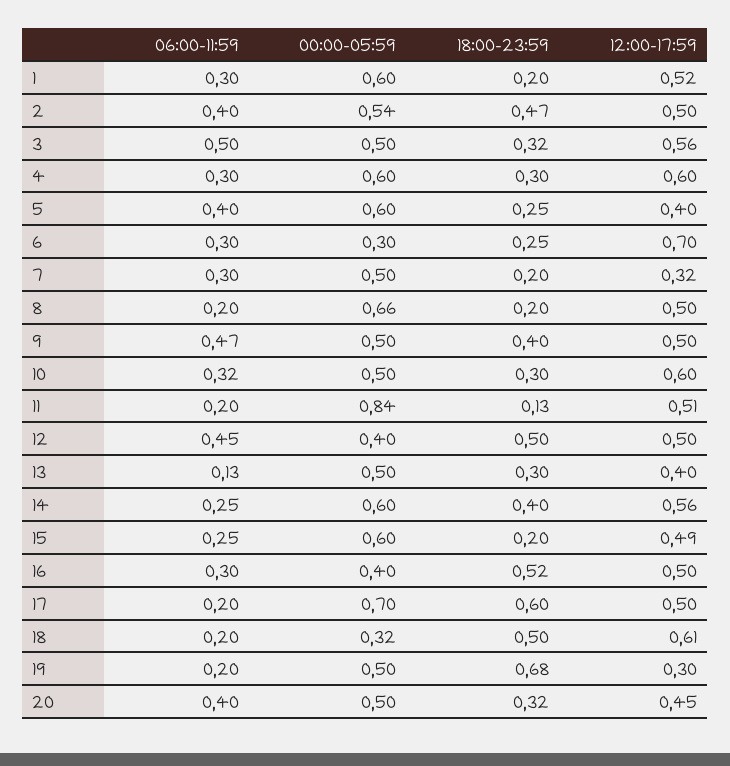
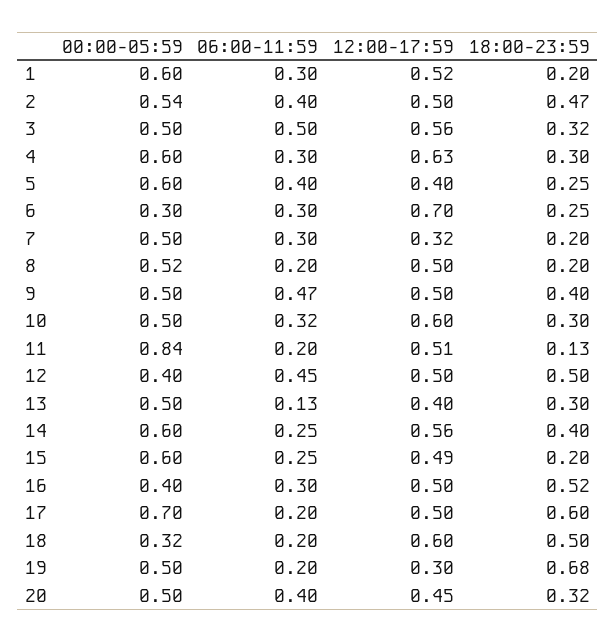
  {
    "06:00-11:59": {
      "1": 0.3,
      "2": 0.4,
      "3": 0.5,
      "4": 0.3,
      "5": 0.4,
      "6": 0.3,
      "7": 0.3,
      "8": 0.2,
      "9": 0.47,
      "10": 0.32,
      "11": 0.2,
      "12": 0.45,
      "13": 0.13,
      "14": 0.25,
      "15": 0.25,
      "16": 0.3,
      "17": 0.2,
      "18": 0.2,
      "19": 0.2,
      "20": 0.4
    },
    "00:00-05:59": {
      "1": 0.6,
      "2": 0.54,
      "3": 0.5,
      "4": 0.6,
      "5": 0.6,
      "6": 0.3,
      "7": 0.5,
-     "8": 0.66,
+     "8": 0.52,
      "9": 0.5,
      "10": 0.5,
      "11": 0.84,
      "12": 0.4,
      "13": 0.5,
      "14": 0.6,
      "15": 0.6,
      "16": 0.4,
      "17": 0.7,
      "18": 0.32,
      "19": 0.5,
      "20": 0.5
    },
    "18:00-23:59": {
      "1": 0.2,
      "2": 0.47,
      "3": 0.32,
      "4": 0.3,
      "5": 0.25,
      "6": 0.25,
      "7": 0.2,
      "8": 0.2,
      "9": 0.4,
      "10": 0.3,
      "11": 0.13,
      "12": 0.5,
      "13": 0.3,
      "14": 0.4,
      "15": 0.2,
      "16": 0.52,
      "17": 0.6,
      "18": 0.5,
      "19": 0.68,
      "20": 0.32
    },
    "12:00-17:59": {
      "1": 0.52,
      "2": 0.5,
      "3": 0.56,
-     "4": 0.6,
+     "4": 0.63,
      "5": 0.4,
      "6": 0.7,
      "7": 0.32,
      "8": 0.5,
      "9": 0.5,
      "10": 0.6,
      "11": 0.51,
      "12": 0.5,
      "13": 0.4,
      "14": 0.56,
      "15": 0.49,
      "16": 0.5,
      "17": 0.5,
-     "18": 0.61,
+     "18": 0.6,
      "19": 0.3,
      "20": 0.45
    }
  }

